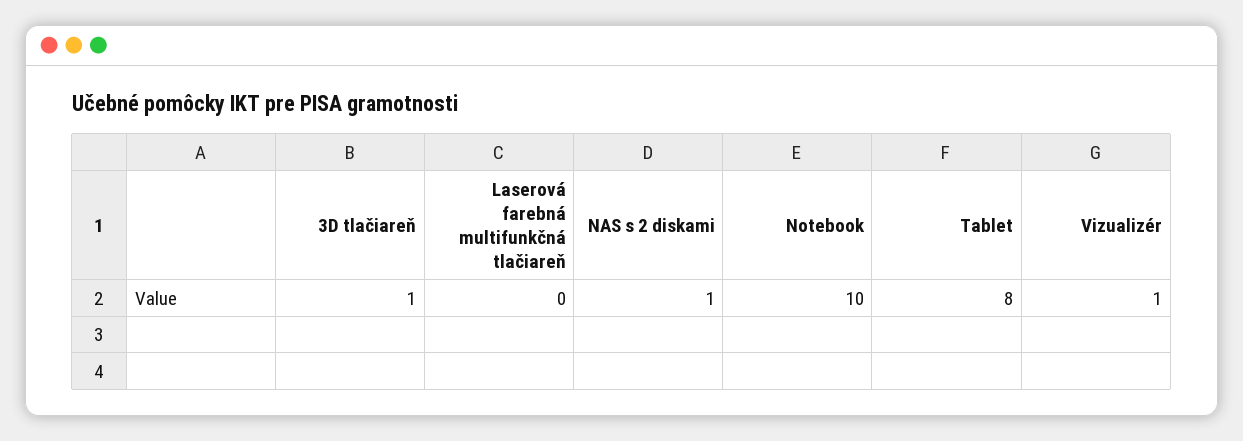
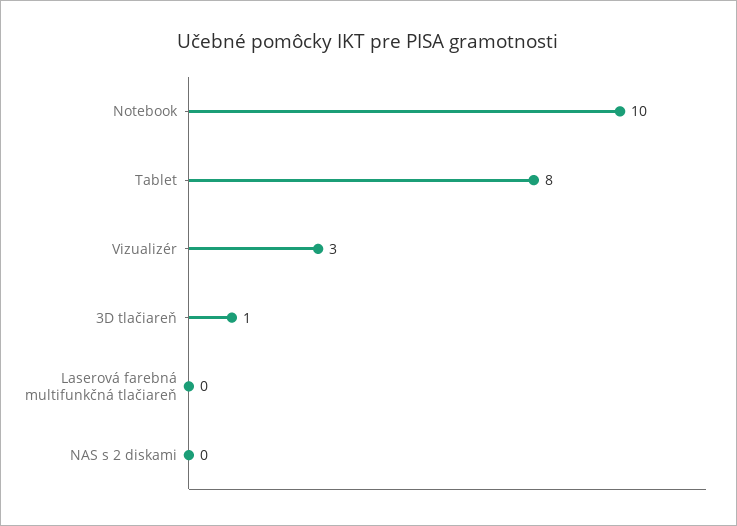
  {
    "3D tlačiareň": 1,
    "Laserová farebná multifunkčná tlačiareň": 0,
-   "NAS s 2 diskami": 1,
+   "NAS s 2 diskami": 0,
    "Notebook": 10,
    "Tablet": 8,
-   "Vizualizér": 1
+   "Vizualizér": 3
  }

